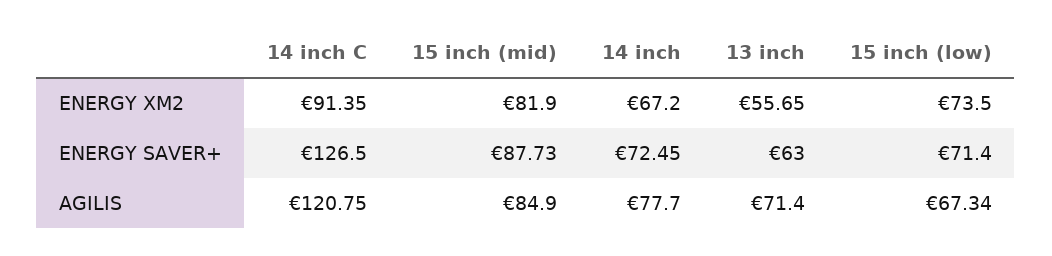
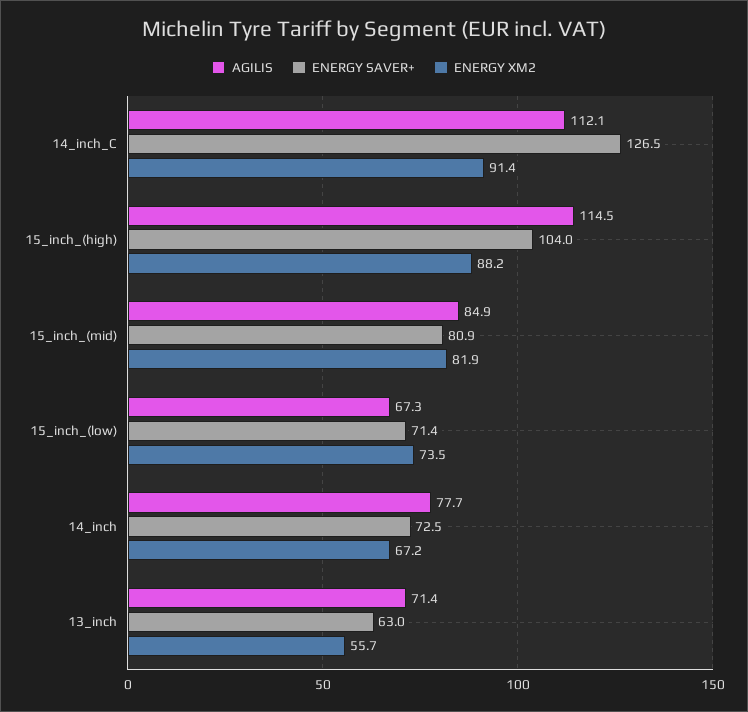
  {
    "ENERGY XM2": {
      "14 inch C": 91.35,
      "15 inch (mid)": 81.9,
      "14 inch": 67.2,
      "13 inch": 55.65,
-     "15 inch (low)": 73.5
+     "15 inch (low)": 73.5,
+     "15_inch_(high)": 88.2
    },
    "ENERGY SAVER+": {
      "14 inch C": 126.5,
-     "15 inch (mid)": 87.73,
+     "15 inch (mid)": 80.9,
      "14 inch": 72.45,
      "13 inch": 63,
-     "15 inch (low)": 71.4
+     "15 inch (low)": 71.4,
+     "15_inch_(high)": 104
    },
    "AGILIS": {
-     "14 inch C": 120.75,
+     "14 inch C": 112.1,
      "15 inch (mid)": 84.9,
      "14 inch": 77.7,
      "13 inch": 71.4,
-     "15 inch (low)": 67.34
+     "15 inch (low)": 67.34,
+     "15_inch_(high)": 114.5
    }
  }

